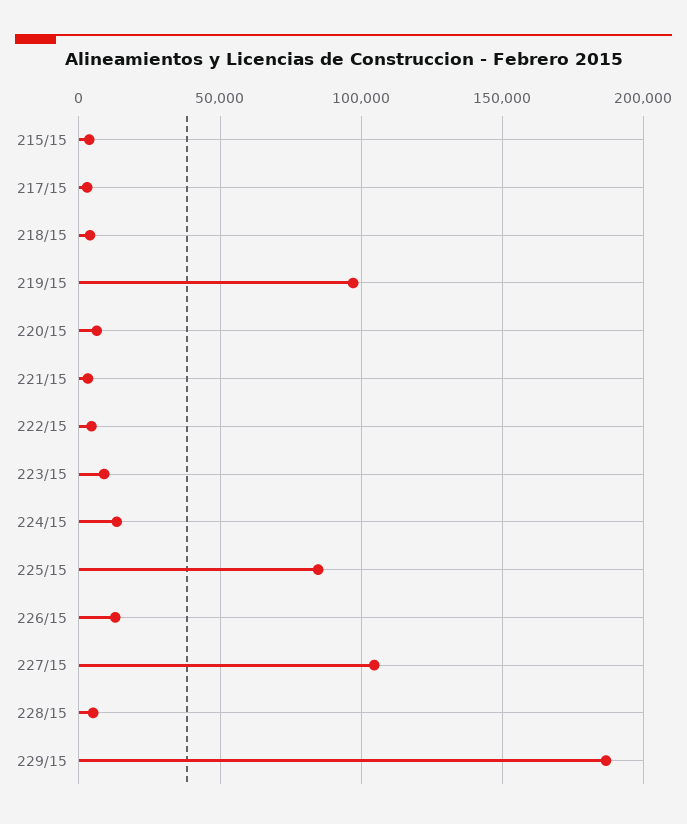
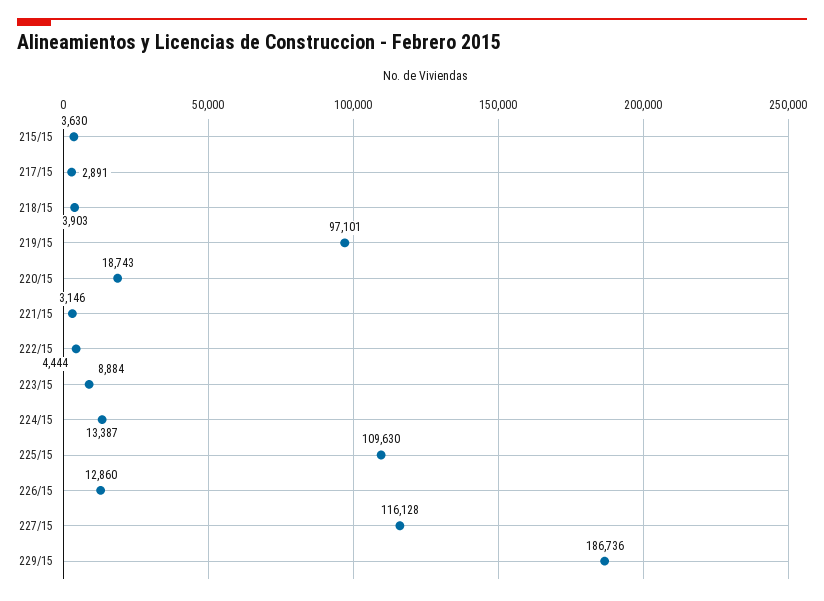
  {
    "215/15": 3630,
    "217/15": 2891,
    "218/15": 3903,
    "219/15": 97101,
-   "220/15": 5000,
+   "220/15": 18743,
    "221/15": 3146,
    "222/15": 4444,
    "223/15": 8884,
    "224/15": 13387,
-   "225/15": 85000,
+   "225/15": 109630,
    "226/15": 12860,
-   "227/15": 105000,
+   "227/15": 116128,
-   "228/15": 5000,
    "229/15": 186736
  }

